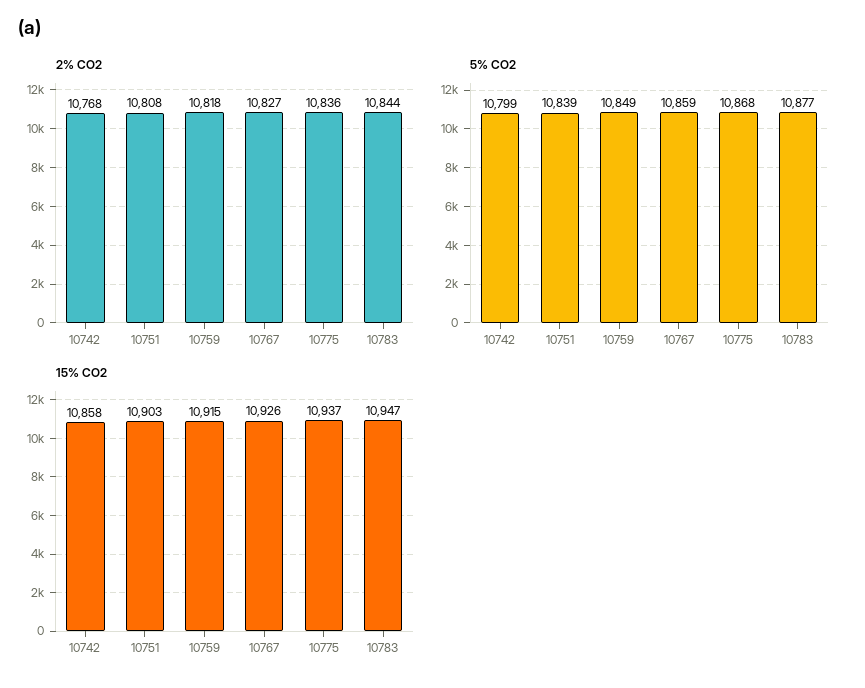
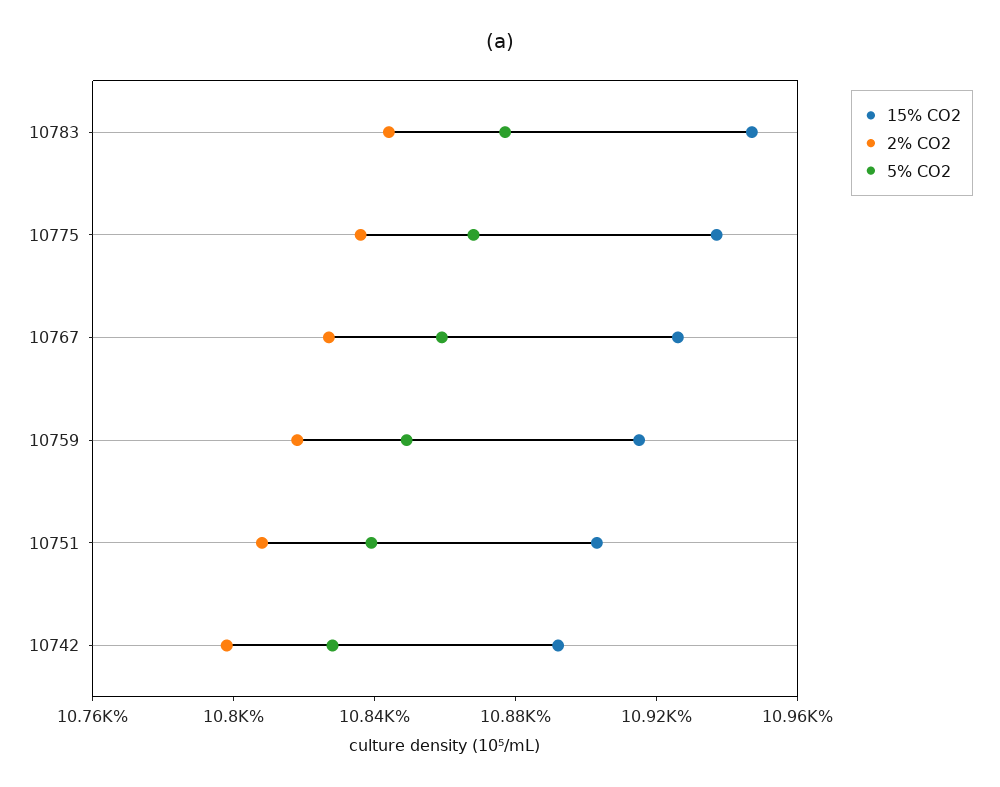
  {
    "2% CO2": {
-     "10742": 10768,
+     "10742": 10800,
      "10751": 10808,
      "10759": 10818,
      "10767": 10827,
      "10775": 10836,
      "10783": 10844
    },
    "5% CO2": {
-     "10742": 10799,
+     "10742": 10830,
      "10751": 10839,
      "10759": 10849,
      "10767": 10859,
      "10775": 10868,
      "10783": 10877
    },
    "15% CO2": {
-     "10742": 10858,
+     "10742": 10890,
      "10751": 10903,
      "10759": 10915,
      "10767": 10926,
      "10775": 10937,
      "10783": 10947
    }
  }

